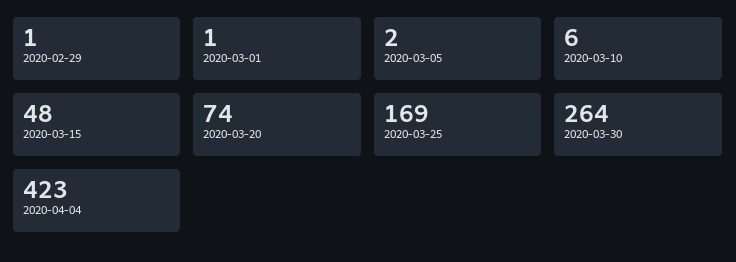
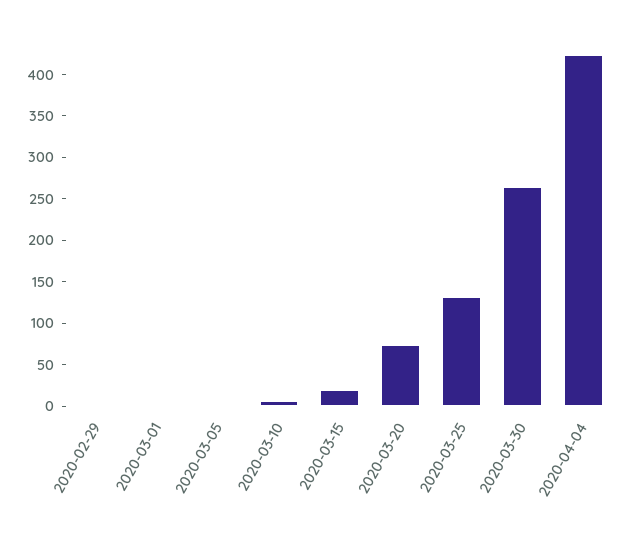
  {
    "2020-02-29": 1,
    "2020-03-01": 1,
    "2020-03-05": 2,
    "2020-03-10": 6,
-   "2020-03-15": 48,
+   "2020-03-15": 20,
    "2020-03-20": 74,
-   "2020-03-25": 169,
+   "2020-03-25": 130,
    "2020-03-30": 264,
    "2020-04-04": 423
  }

